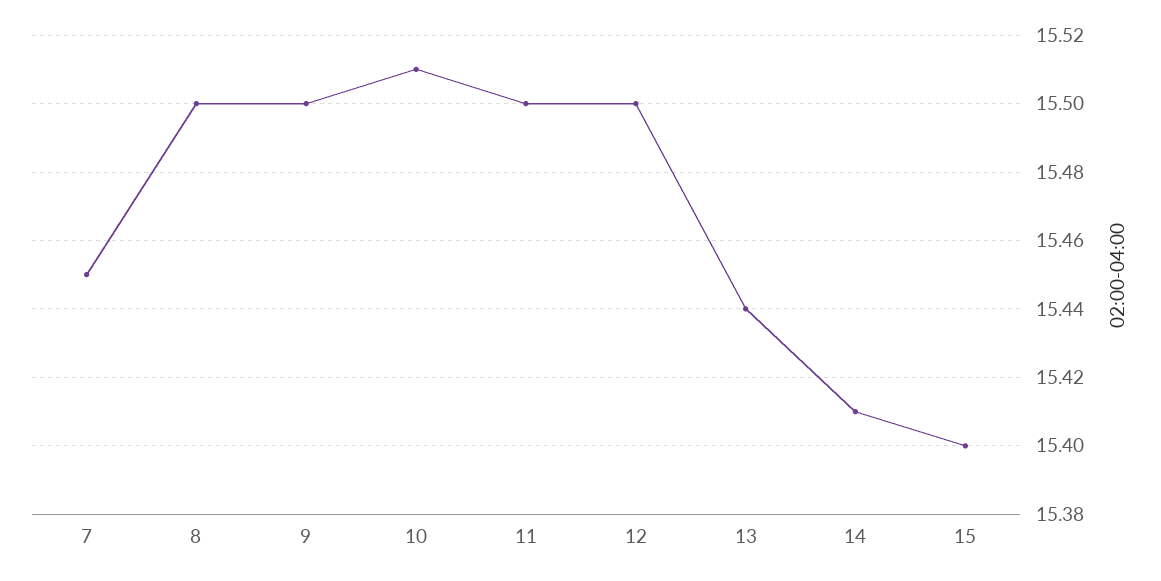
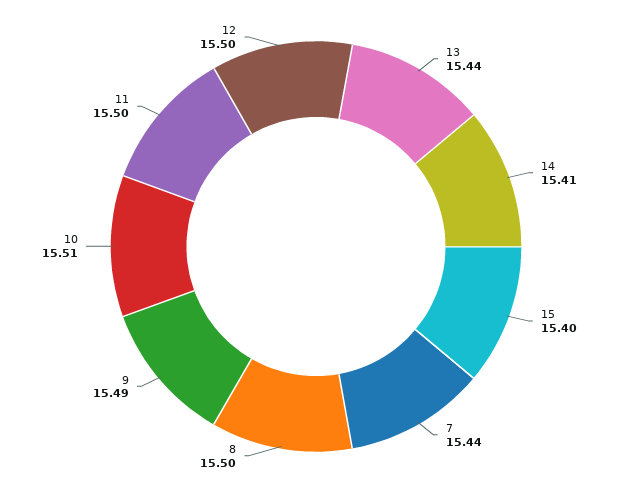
  {
-   "7": 15.45,
+   "7": 15.44,
    "8": 15.5,
-   "9": 15.5,
+   "9": 15.49,
    "10": 15.51,
    "11": 15.5,
    "12": 15.5,
    "13": 15.44,
    "14": 15.41,
    "15": 15.4
  }

